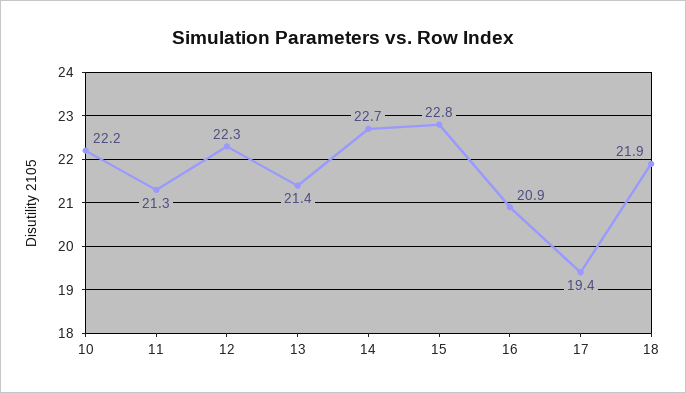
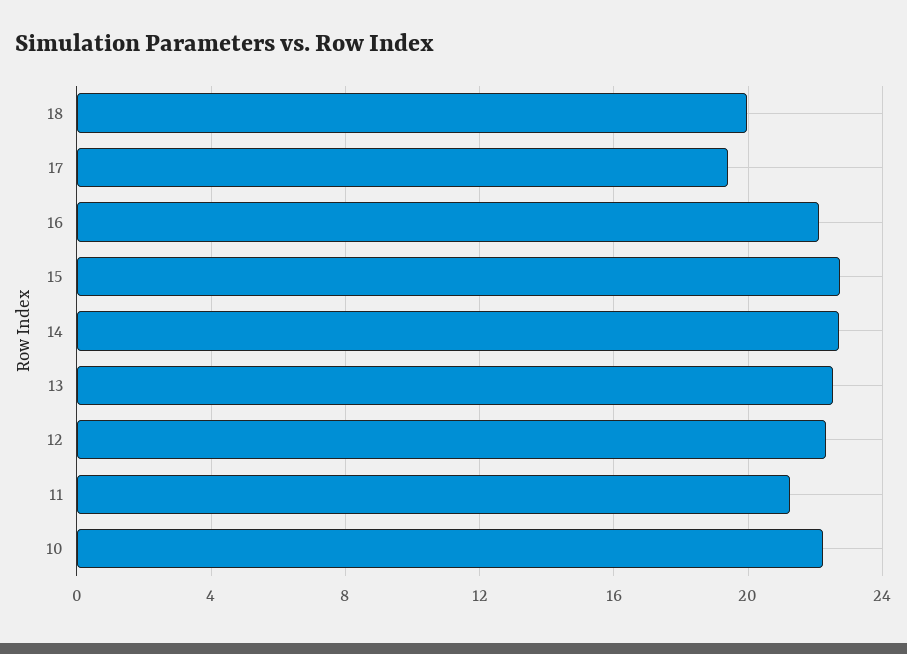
  {
    "10": 22.2,
    "11": 21.3,
    "12": 22.3,
-   "13": 21.4,
+   "13": 22.5,
    "14": 22.7,
    "15": 22.8,
-   "16": 20.9,
+   "16": 22,
    "17": 19.4,
-   "18": 21.9
+   "18": 20
  }

